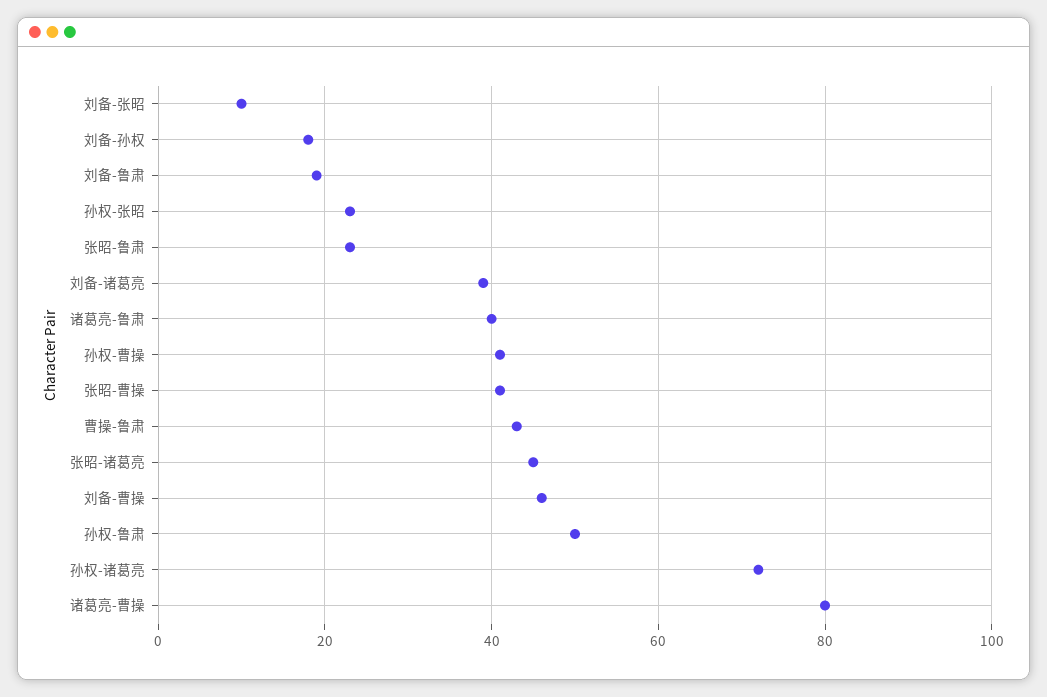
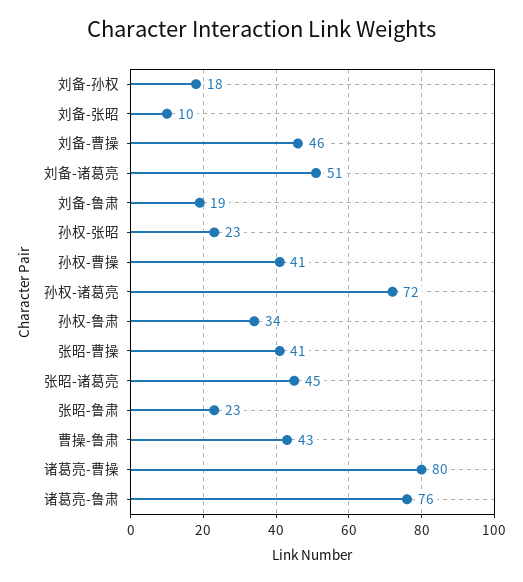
  {
    "刘备-张昭": 10,
    "刘备-孙权": 18,
    "刘备-鲁肃": 19,
    "孙权-张昭": 23,
    "张昭-鲁肃": 23,
-   "刘备-诸葛亮": 40,
+   "刘备-诸葛亮": 51,
-   "诸葛亮-鲁肃": 40,
+   "诸葛亮-鲁肃": 76,
    "孙权-曹操": 41,
    "张昭-曹操": 41,
    "曹操-鲁肃": 43,
    "张昭-诸葛亮": 45,
    "刘备-曹操": 46,
-   "孙权-鲁肃": 50,
+   "孙权-鲁肃": 34,
    "孙权-诸葛亮": 72,
    "诸葛亮-曹操": 80
  }

